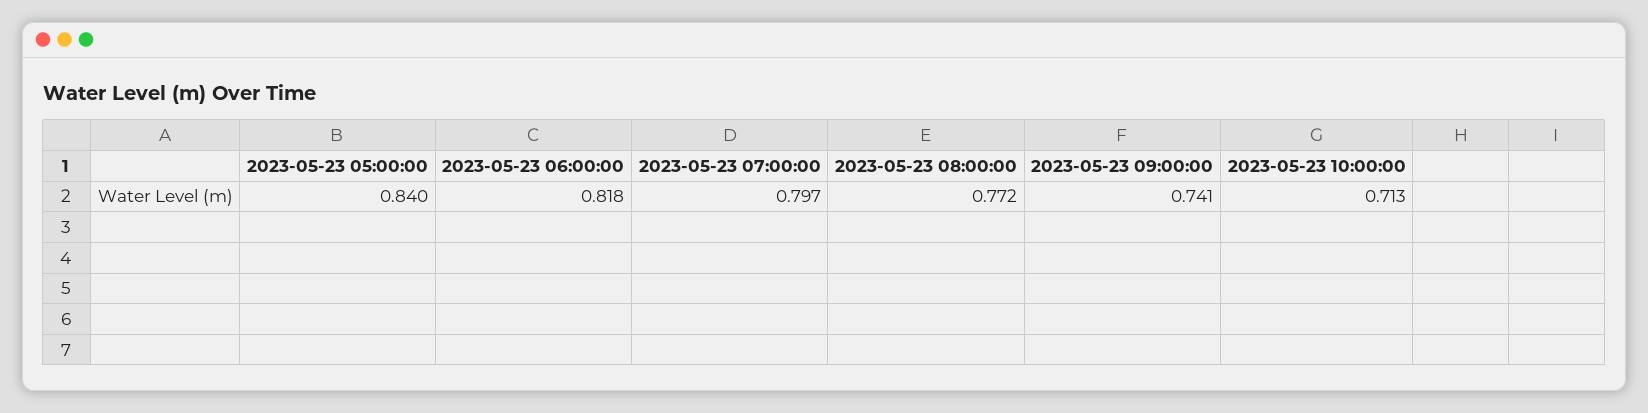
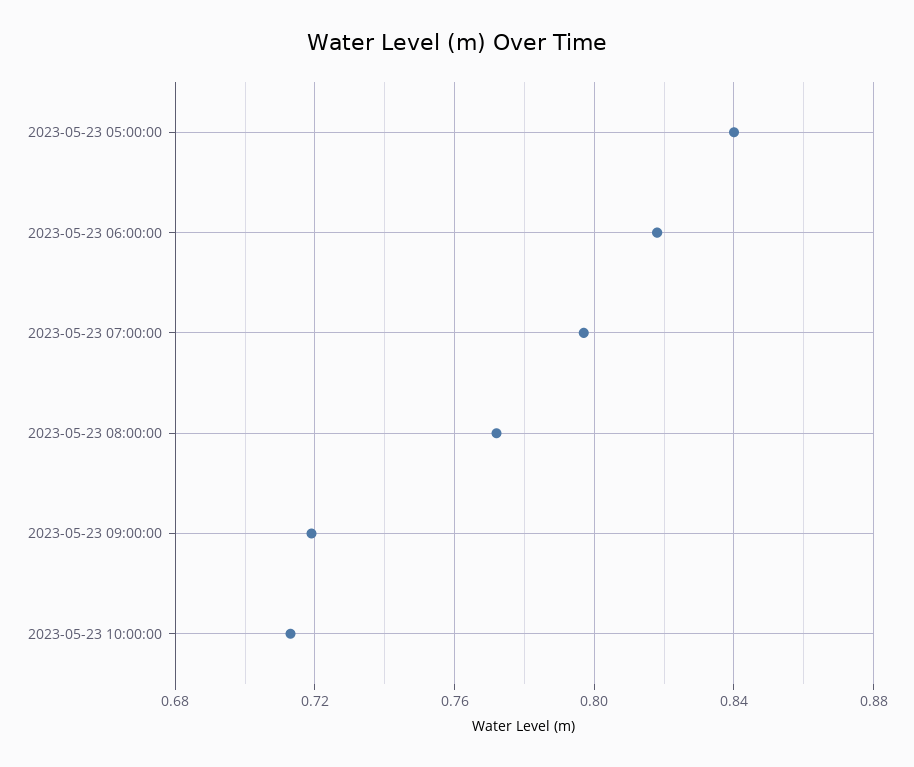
  {
    "2023-05-23 05:00:00": 0.84,
    "2023-05-23 06:00:00": 0.818,
    "2023-05-23 07:00:00": 0.797,
    "2023-05-23 08:00:00": 0.772,
-   "2023-05-23 09:00:00": 0.741,
+   "2023-05-23 09:00:00": 0.72,
    "2023-05-23 10:00:00": 0.713
  }

